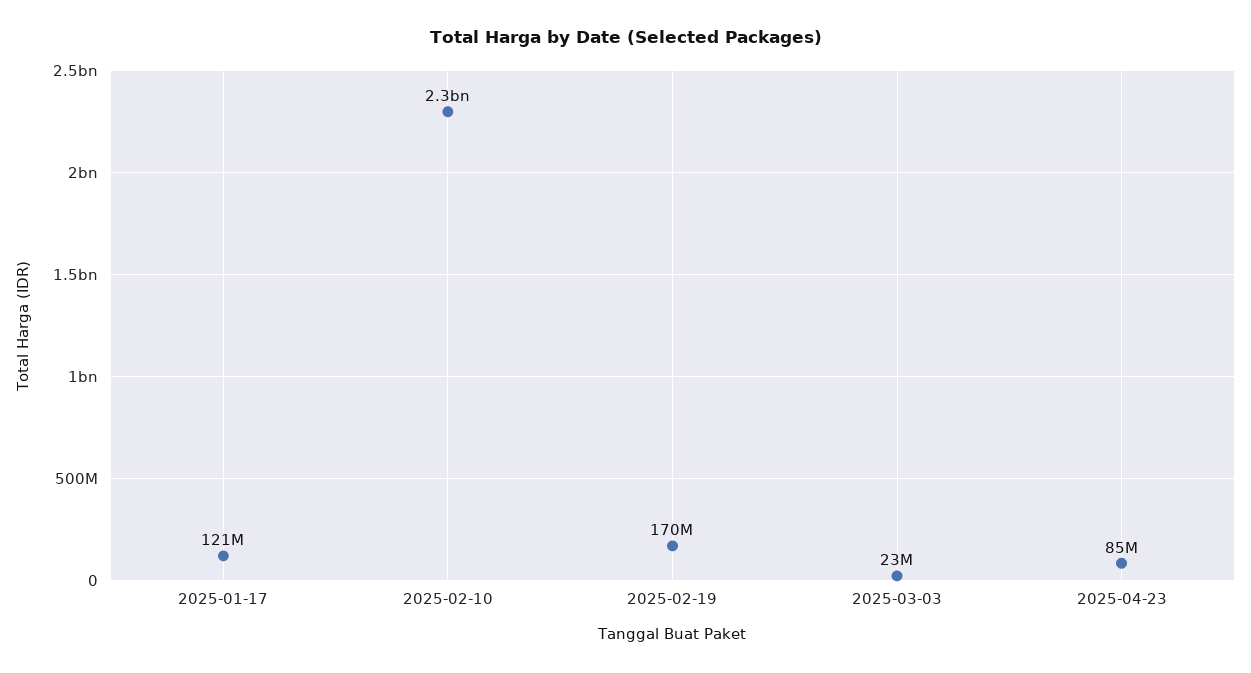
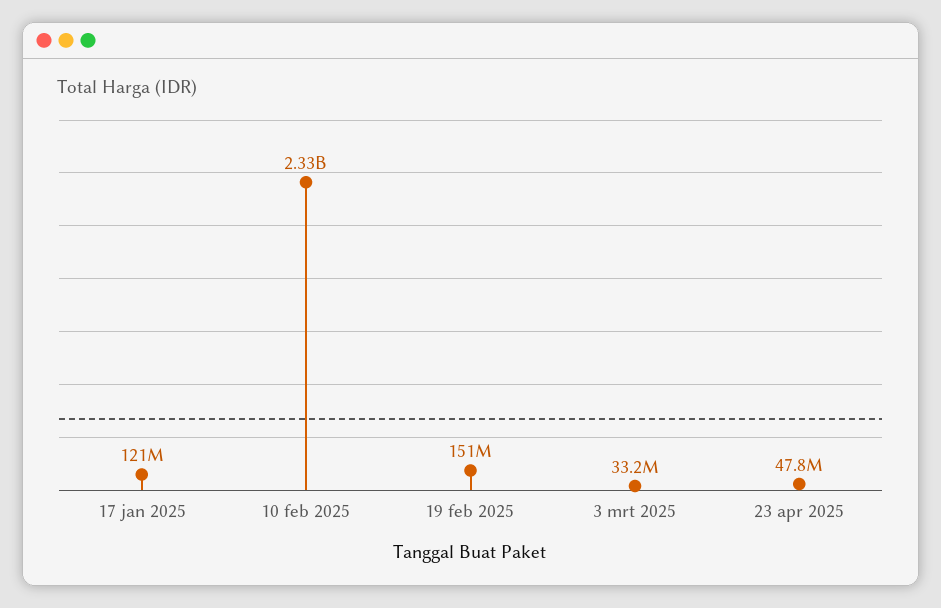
  {
    "2025-01-17": 121000000,
    "2025-02-10": 2330000000,
-   "2025-02-19": 170000000,
+   "2025-02-19": 151000000,
-   "2025-03-03": 23000000,
+   "2025-03-03": 33200000,
-   "2025-04-23": 85000000
+   "2025-04-23": 47800000
  }

